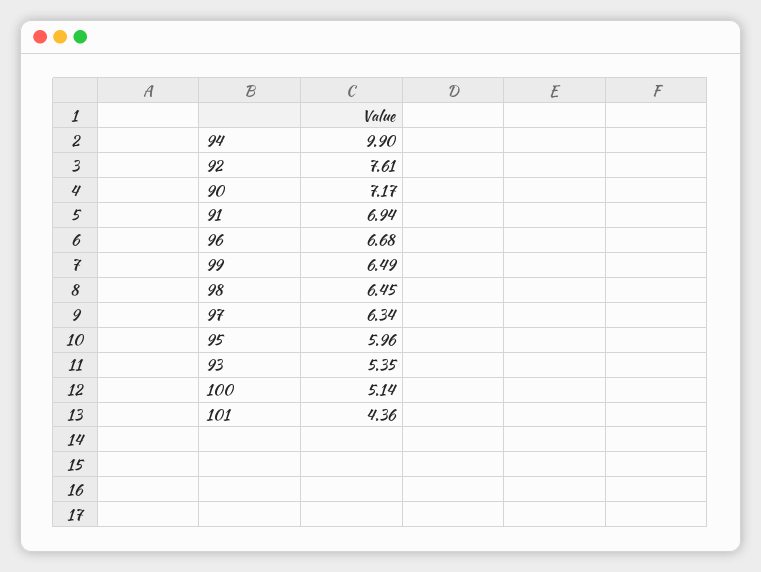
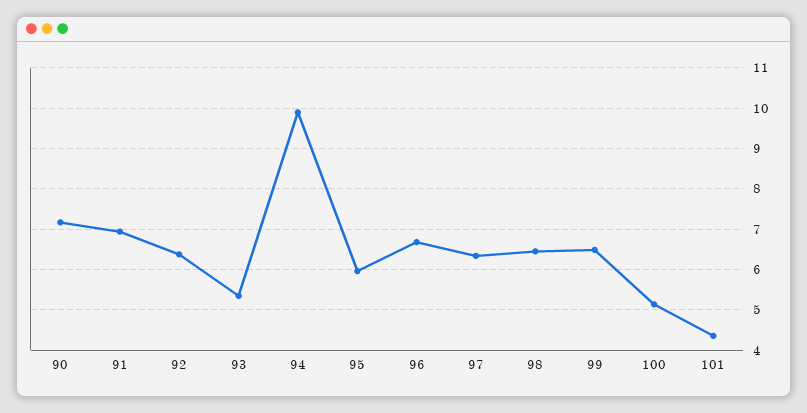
  {
    "94": 9.9,
-   "92": 7.61,
+   "92": 6.4,
    "90": 7.17,
    "91": 6.94,
    "96": 6.68,
    "99": 6.49,
    "98": 6.45,
    "97": 6.34,
    "95": 5.96,
    "93": 5.35,
    "100": 5.14,
    "101": 4.36
  }

